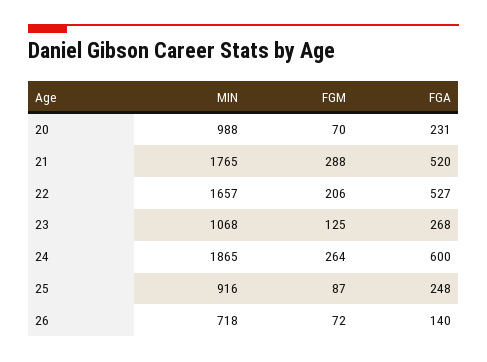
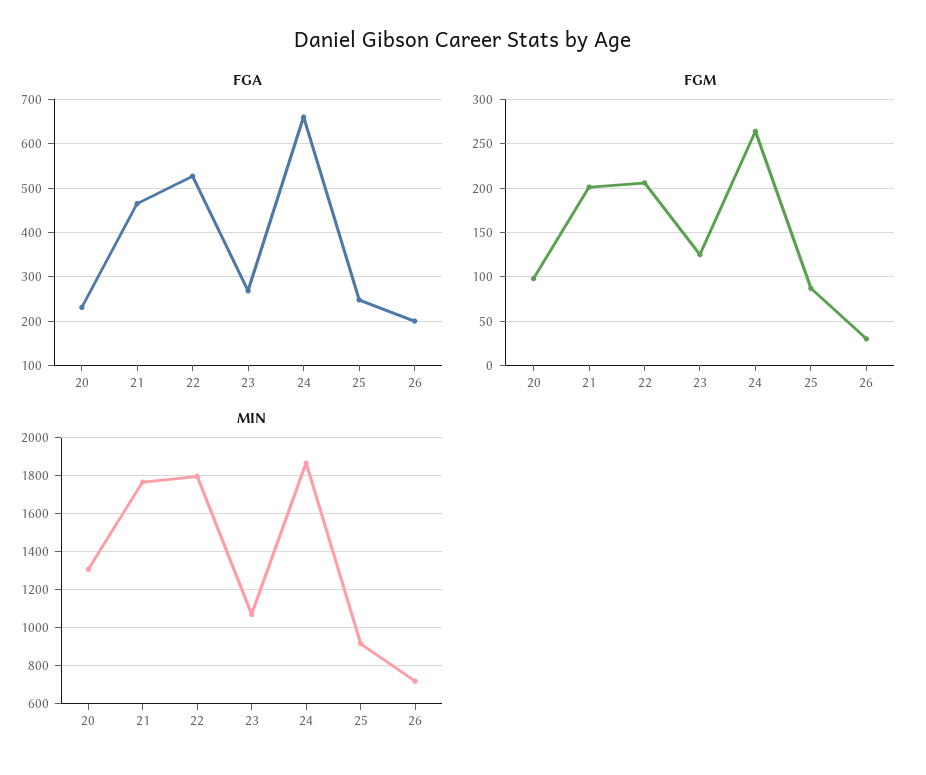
  {
    "MIN": {
-     "20": 988,
+     "20": 1300,
      "21": 1765,
-     "22": 1657,
+     "22": 1800,
      "23": 1068,
      "24": 1865,
      "25": 916,
      "26": 718
    },
    "FGM": {
-     "20": 70,
+     "20": 100,
-     "21": 288,
+     "21": 200,
      "22": 206,
      "23": 125,
      "24": 264,
      "25": 87,
-     "26": 72
+     "26": 30
    },
    "FGA": {
      "20": 231,
-     "21": 520,
+     "21": 460,
      "22": 527,
      "23": 268,
-     "24": 600,
+     "24": 660,
      "25": 248,
-     "26": 140
+     "26": 200
    }
  }

